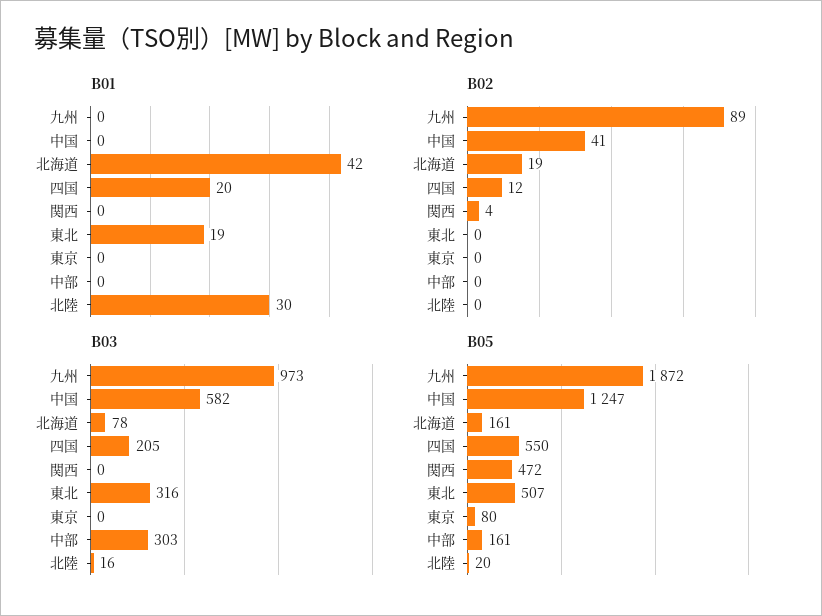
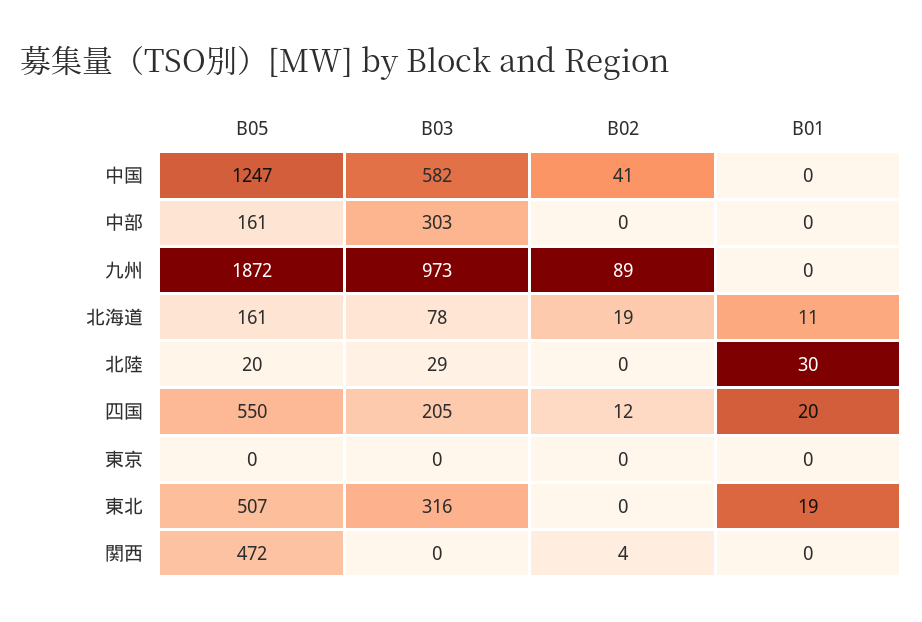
  {
    "B01": {
      "九州": 0,
      "中国": 0,
-     "北海道": 42,
+     "北海道": 11,
      "四国": 20,
      "関西": 0,
      "東北": 19,
      "東京": 0,
      "中部": 0,
      "北陸": 30
    },
    "B02": {
      "九州": 89,
      "中国": 41,
      "北海道": 19,
      "四国": 12,
      "関西": 4,
      "東北": 0,
      "東京": 0,
      "中部": 0,
      "北陸": 0
    },
    "B03": {
      "九州": 973,
      "中国": 582,
      "北海道": 78,
      "四国": 205,
      "関西": 0,
      "東北": 316,
      "東京": 0,
      "中部": 303,
-     "北陸": 16
+     "北陸": 29
    },
    "B05": {
      "九州": 1872,
      "中国": 1247,
      "北海道": 161,
      "四国": 550,
      "関西": 472,
      "東北": 507,
-     "東京": 80,
+     "東京": 0,
      "中部": 161,
      "北陸": 20
    }
  }

